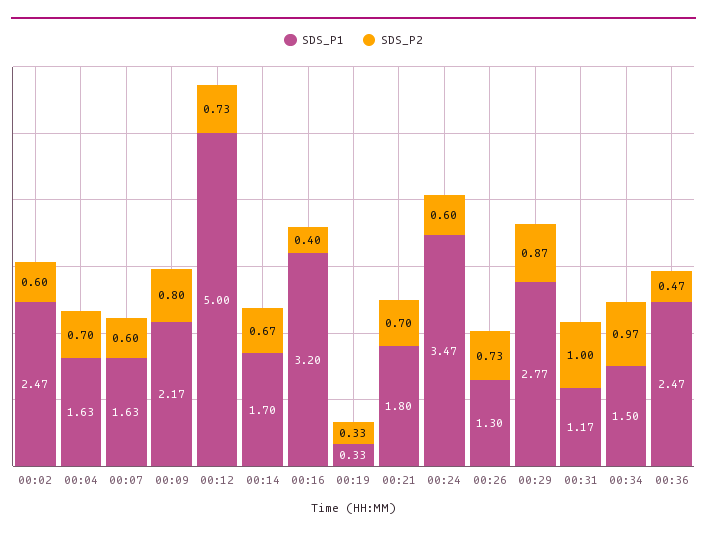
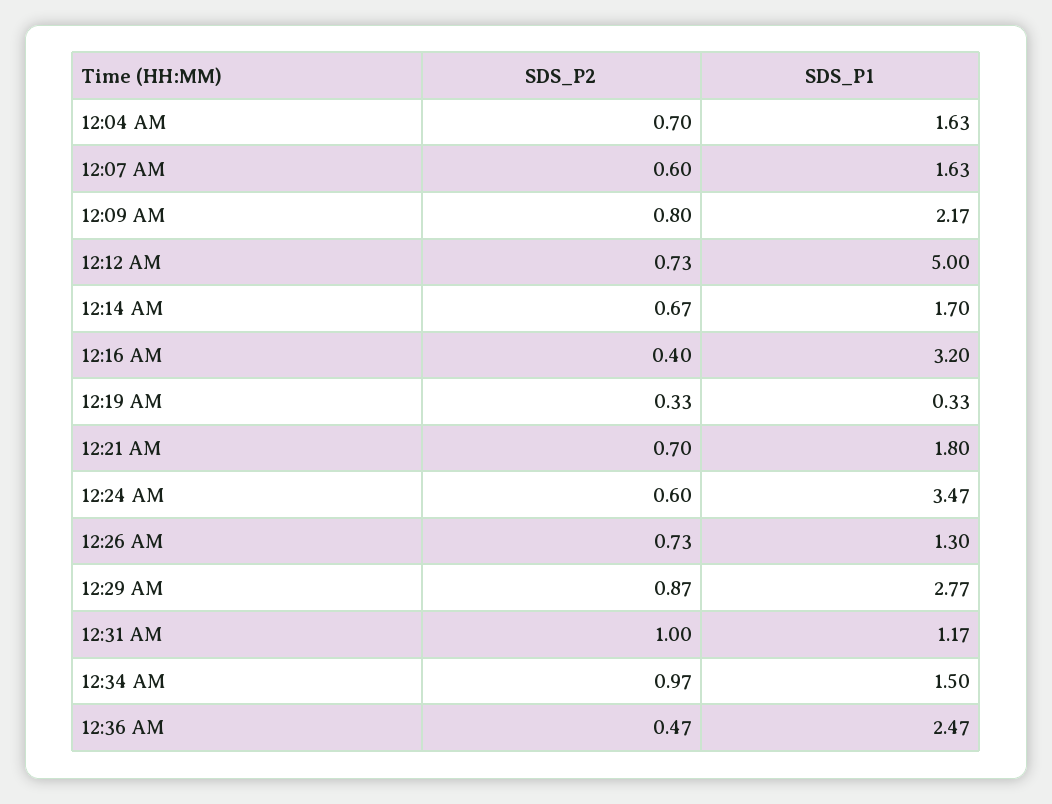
  {
    "SDS_P1": {
-     "00:02": 2.47,
      "00:04": 1.63,
      "00:07": 1.63,
      "00:09": 2.17,
      "00:12": 5,
      "00:14": 1.7,
      "00:16": 3.2,
      "00:19": 0.33,
      "00:21": 1.8,
      "00:24": 3.47,
      "00:26": 1.3,
      "00:29": 2.77,
      "00:31": 1.17,
      "00:34": 1.5,
      "00:36": 2.47
    },
    "SDS_P2": {
-     "00:02": 0.6,
      "00:04": 0.7,
      "00:07": 0.6,
      "00:09": 0.8,
      "00:12": 0.73,
      "00:14": 0.67,
      "00:16": 0.4,
      "00:19": 0.33,
      "00:21": 0.7,
      "00:24": 0.6,
      "00:26": 0.73,
      "00:29": 0.87,
      "00:31": 1,
      "00:34": 0.97,
      "00:36": 0.47
    }
  }

